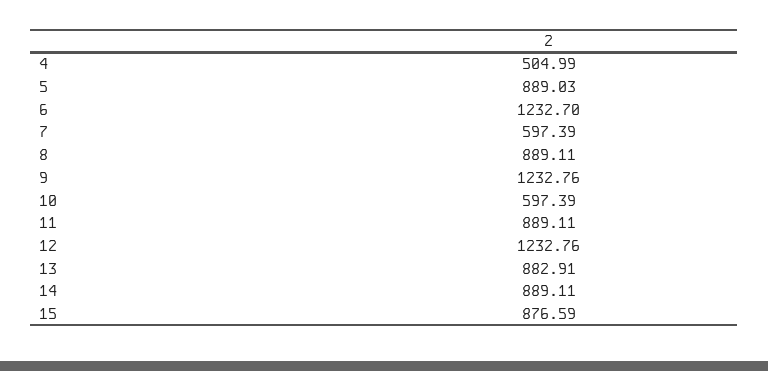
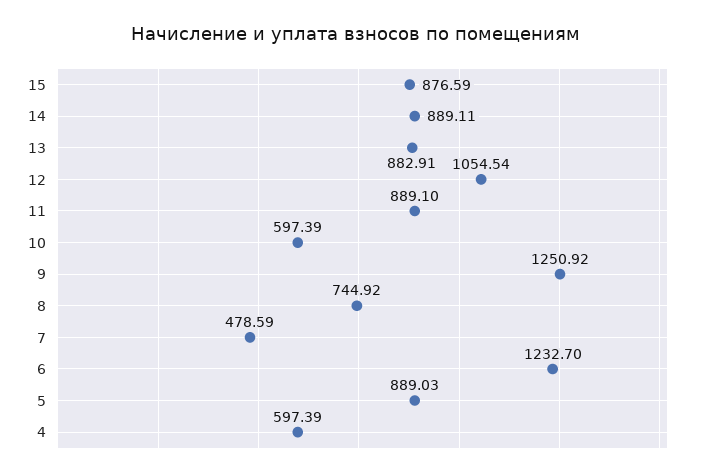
  {
-   "4": 504.99,
+   "4": 597.39,
    "5": 889.03,
    "6": 1232.7,
-   "7": 597.39,
+   "7": 478.59,
-   "8": 889.11,
+   "8": 744.92,
-   "9": 1232.76,
+   "9": 1250.92,
    "10": 597.39,
-   "11": 889.11,
+   "11": 889.1,
-   "12": 1232.76,
+   "12": 1054.54,
    "13": 882.91,
    "14": 889.11,
    "15": 876.59
  }

